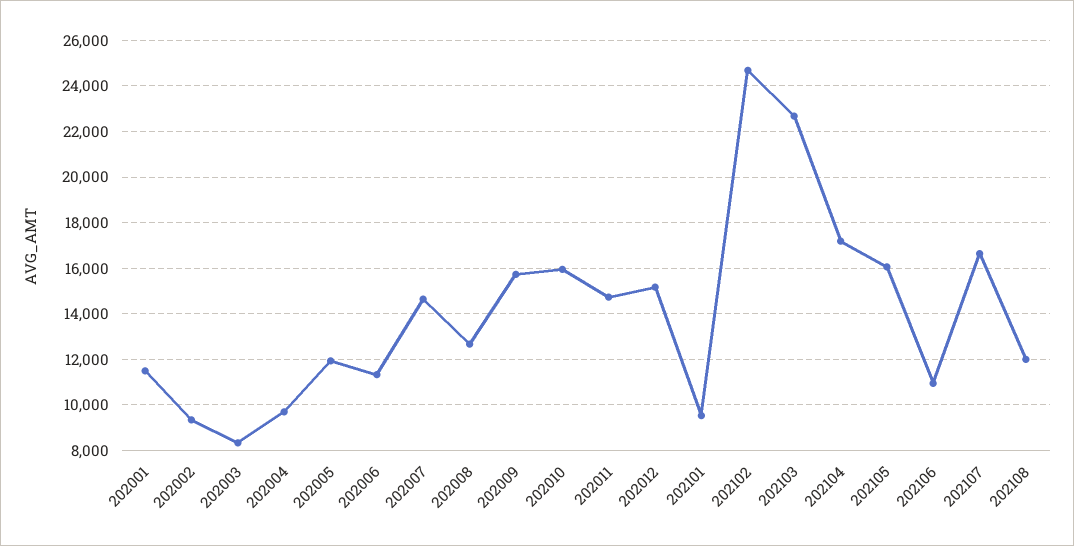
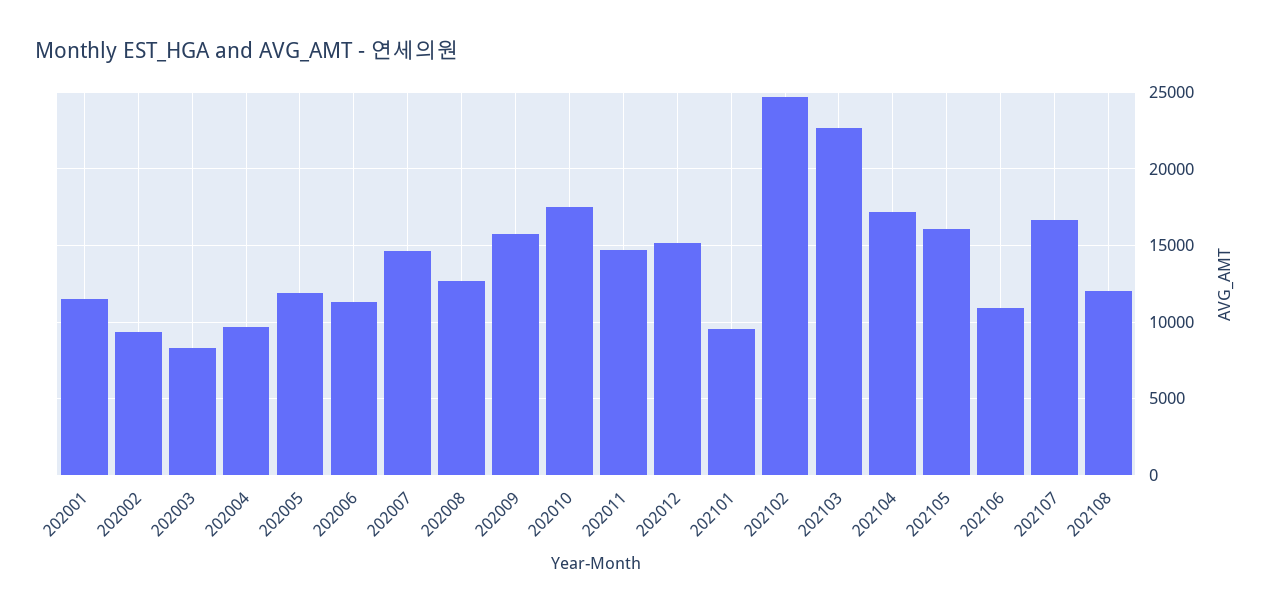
  {
    "202001": 11500,
    "202002": 9500,
    "202003": 8500,
    "202004": 9500,
    "202005": 12000,
    "202006": 11500,
    "202007": 14500,
    "202008": 12500,
    "202009": 15500,
-   "202010": 16000,
+   "202010": 17500,
    "202011": 14500,
    "202012": 15000,
    "202101": 9500,
    "202102": 24500,
    "202103": 22500,
    "202104": 17000,
    "202105": 16000,
    "202106": 11000,
    "202107": 16500,
    "202108": 12000
  }

